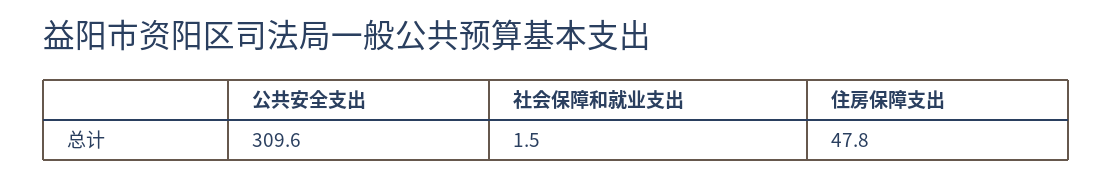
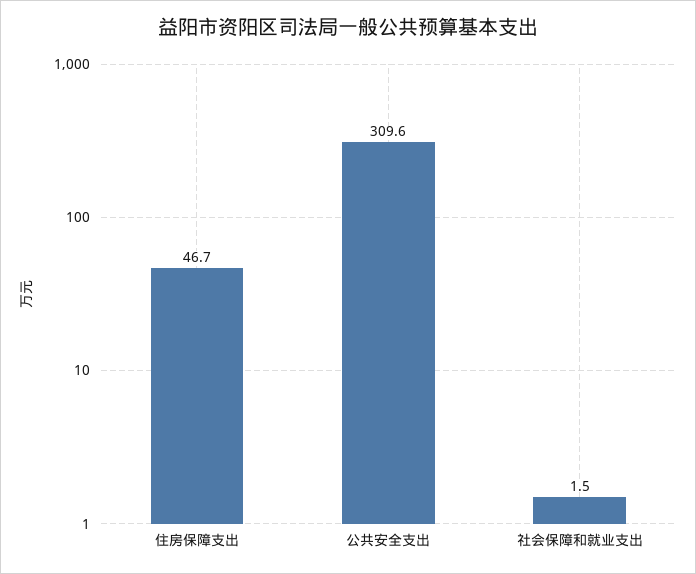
  {
    "公共安全支出": 309.6,
    "社会保障和就业支出": 1.5,
-   "住房保障支出": 47.8
+   "住房保障支出": 46.7
  }

